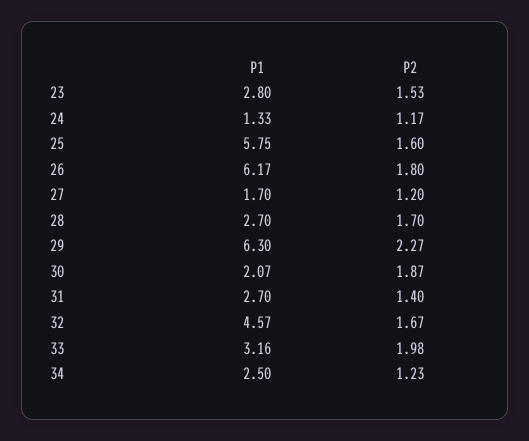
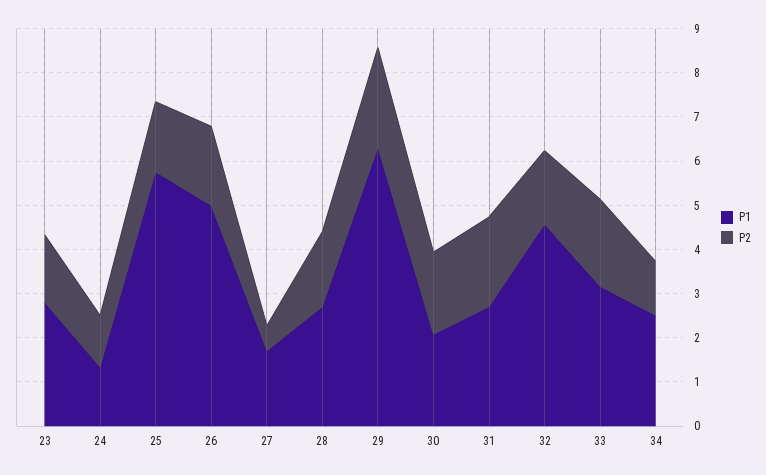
  {
    "P1": {
      "23": 2.8,
      "24": 1.33,
      "25": 5.75,
-     "26": 6.17,
+     "26": 5,
      "27": 1.7,
      "28": 2.7,
      "29": 6.3,
      "30": 2.07,
      "31": 2.7,
      "32": 4.57,
      "33": 3.16,
      "34": 2.5
    },
    "P2": {
      "23": 1.53,
      "24": 1.17,
      "25": 1.6,
      "26": 1.8,
-     "27": 1.2,
+     "27": 0.6,
      "28": 1.7,
      "29": 2.27,
      "30": 1.87,
-     "31": 1.4,
+     "31": 2,
      "32": 1.67,
      "33": 1.98,
      "34": 1.23
    }
  }

